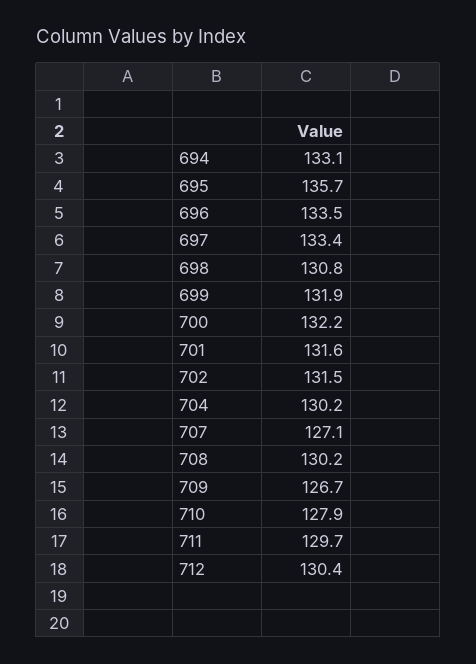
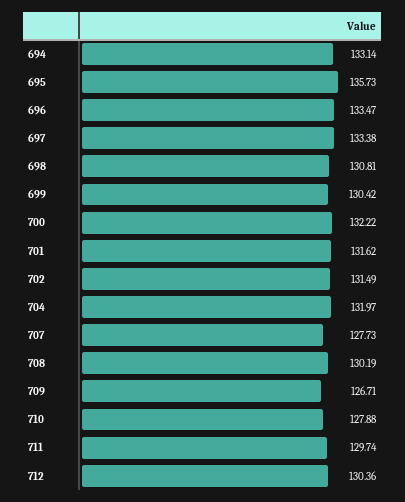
  {
    "694": 133.14,
    "695": 135.73,
    "696": 133.47,
    "697": 133.38,
    "698": 130.81,
-   "699": 131.9,
+   "699": 130.42,
    "700": 132.22,
    "701": 131.62,
    "702": 131.49,
-   "704": 130.2,
+   "704": 131.97,
-   "707": 127.1,
+   "707": 127.73,
    "708": 130.19,
    "709": 126.71,
    "710": 127.88,
    "711": 129.74,
    "712": 130.36
  }

